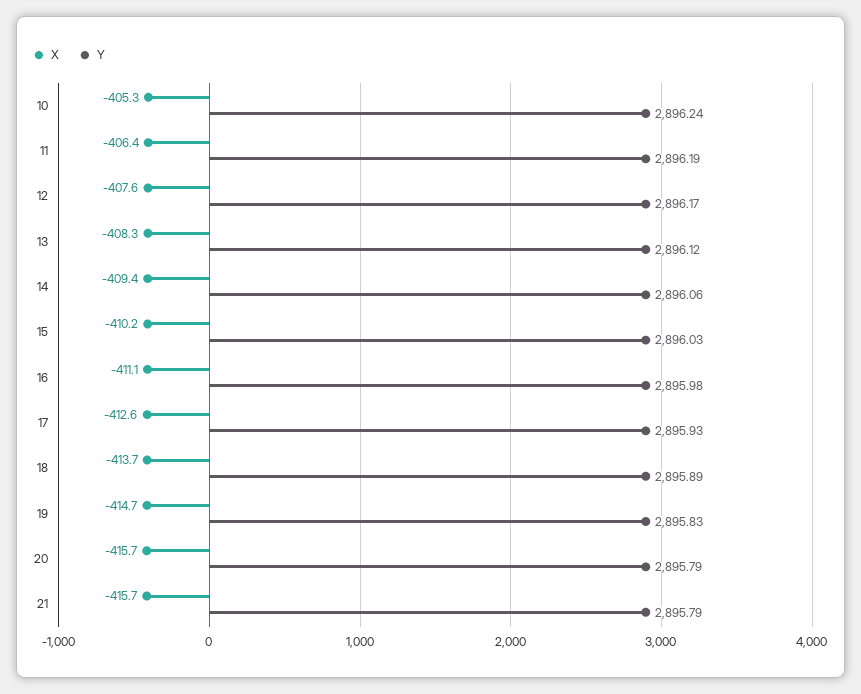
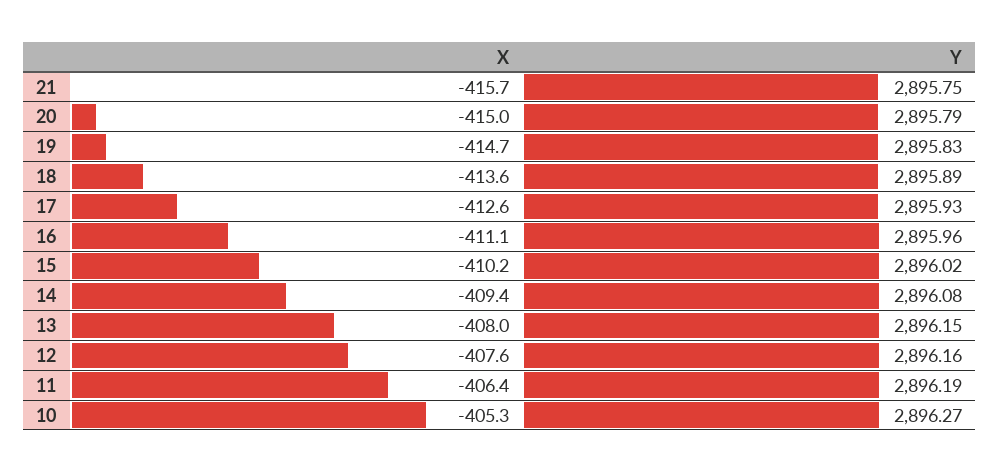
  {
    "X": {
      "10": -405.3,
      "11": -406.4,
      "12": -407.6,
-     "13": -408.3,
+     "13": -408,
      "14": -409.4,
      "15": -410.2,
      "16": -411.1,
      "17": -412.6,
-     "18": -413.7,
+     "18": -413.6,
      "19": -414.7,
-     "20": -415.7,
+     "20": -415,
      "21": -415.7
    },
    "Y": {
-     "10": 2896.24,
+     "10": 2896.27,
      "11": 2896.19,
-     "12": 2896.17,
+     "12": 2896.16,
-     "13": 2896.12,
+     "13": 2896.15,
-     "14": 2896.06,
+     "14": 2896.08,
-     "15": 2896.03,
+     "15": 2896.02,
-     "16": 2895.98,
+     "16": 2895.96,
      "17": 2895.93,
      "18": 2895.89,
      "19": 2895.83,
      "20": 2895.79,
-     "21": 2895.79
+     "21": 2895.75
    }
  }

